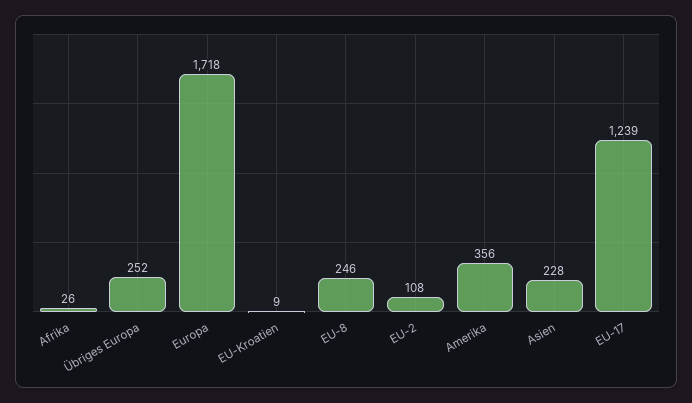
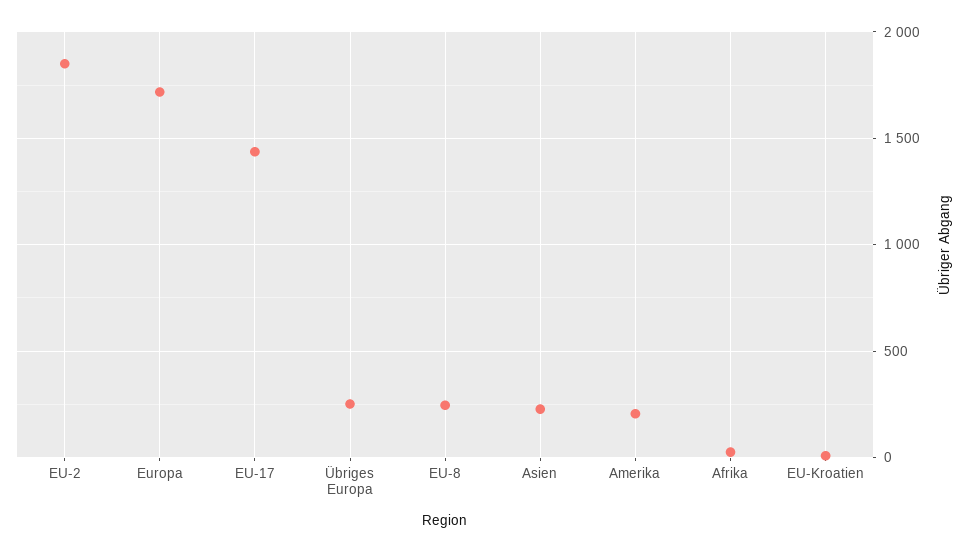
  {
    "Afrika": 26,
    "Übriges Europa": 252,
    "Europa": 1718,
    "EU-Kroatien": 9,
    "EU-8": 246,
-   "EU-2": 108,
+   "EU-2": 1850,
-   "Amerika": 356,
+   "Amerika": 200,
    "Asien": 228,
-   "EU-17": 1239
+   "EU-17": 1450
  }

